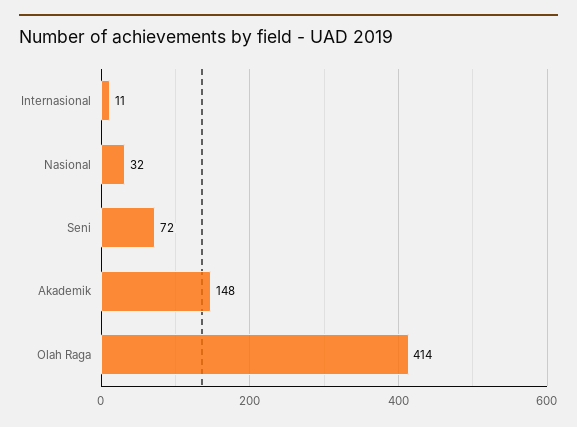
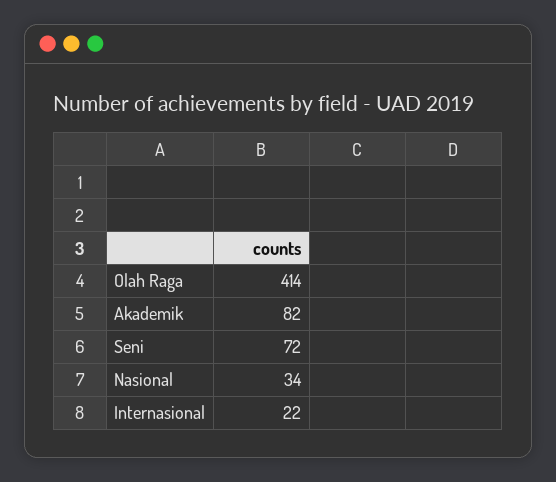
  {
-   "Internasional": 11,
+   "Internasional": 22,
-   "Nasional": 32,
+   "Nasional": 34,
    "Seni": 72,
-   "Akademik": 148,
+   "Akademik": 82,
    "Olah Raga": 414
  }

